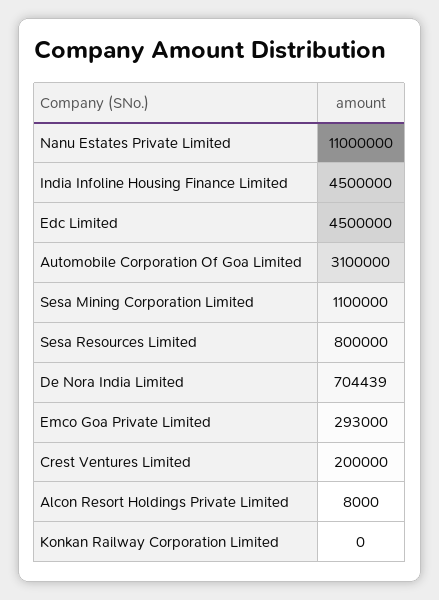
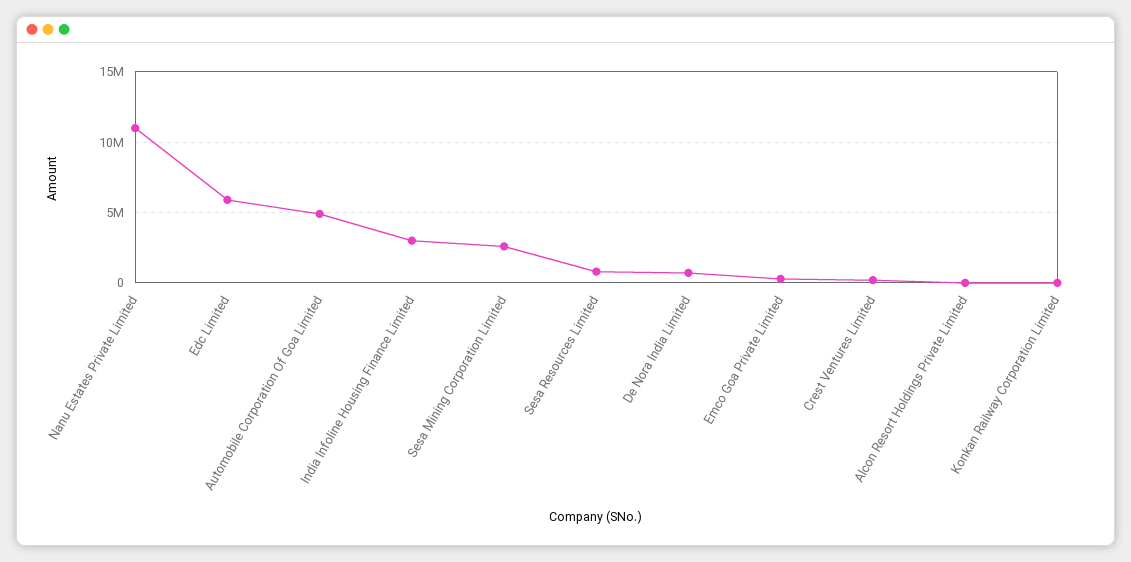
  {
    "Nanu Estates Private Limited": 11000000,
-   "India Infoline Housing Finance Limited": 4500000,
+   "India Infoline Housing Finance Limited": 3000000,
-   "Edc Limited": 4500000,
+   "Edc Limited": 6000000,
-   "Automobile Corporation Of Goa Limited": 3100000,
+   "Automobile Corporation Of Goa Limited": 5000000,
-   "Sesa Mining Corporation Limited": 1100000,
+   "Sesa Mining Corporation Limited": 2500000,
    "Sesa Resources Limited": 800000,
    "De Nora India Limited": 704439,
    "Emco Goa Private Limited": 293000,
    "Crest Ventures Limited": 200000,
    "Alcon Resort Holdings Private Limited": 8000,
    "Konkan Railway Corporation Limited": 0
  }

